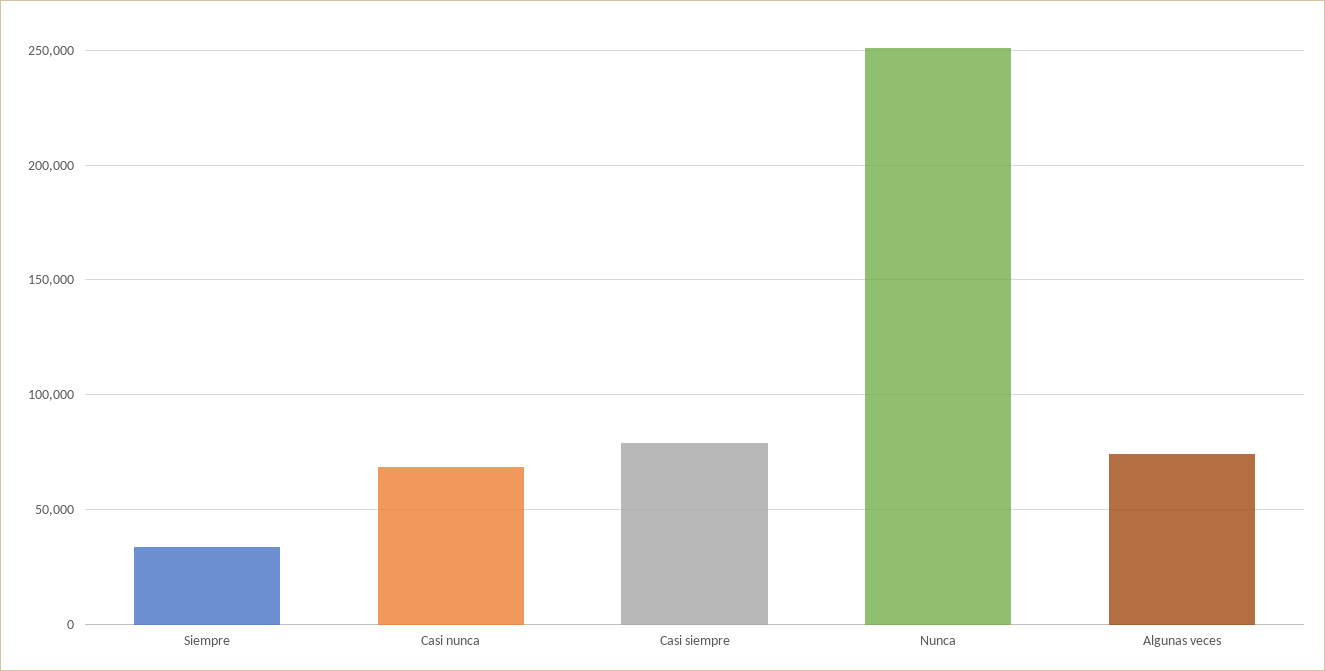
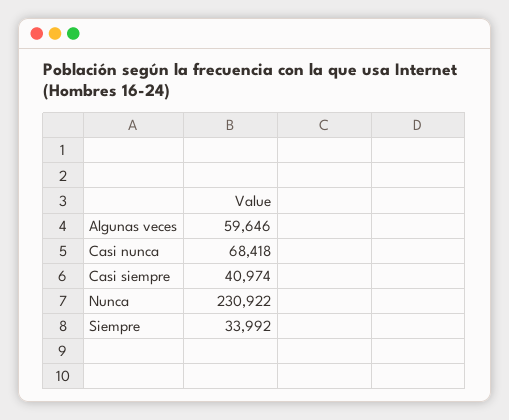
  {
    "Siempre": 33992,
    "Casi nunca": 68418,
-   "Casi siempre": 80000,
+   "Casi siempre": 40974,
-   "Nunca": 250000,
+   "Nunca": 230922,
-   "Algunas veces": 75000
+   "Algunas veces": 59646
  }

